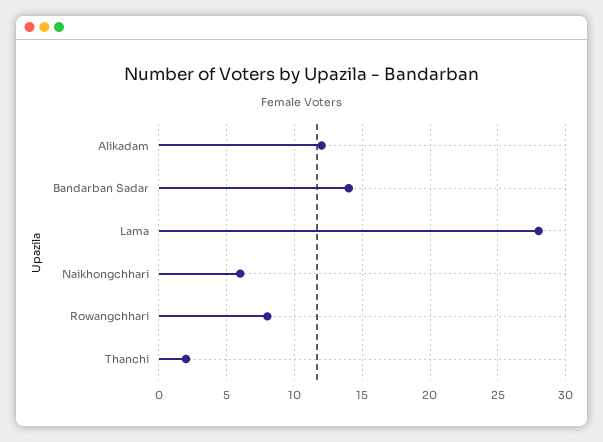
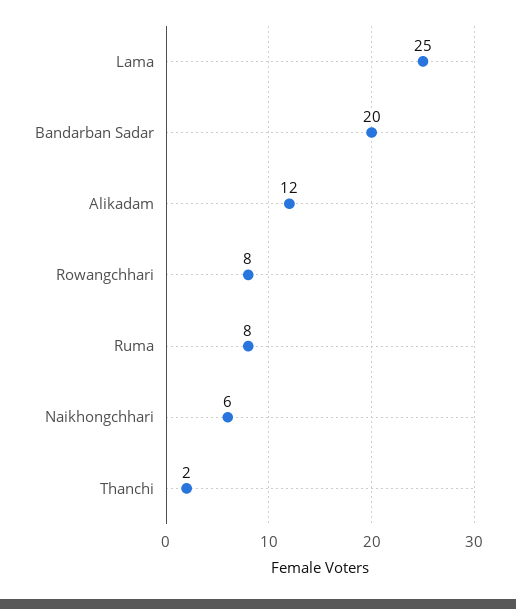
  {
    "Alikadam": 12,
-   "Bandarban Sadar": 14,
+   "Bandarban Sadar": 20,
-   "Lama": 28,
+   "Lama": 25,
    "Naikhongchhari": 6,
    "Rowangchhari": 8,
-   "Thanchi": 2
+   "Thanchi": 2,
+   "Ruma": 8
  }

